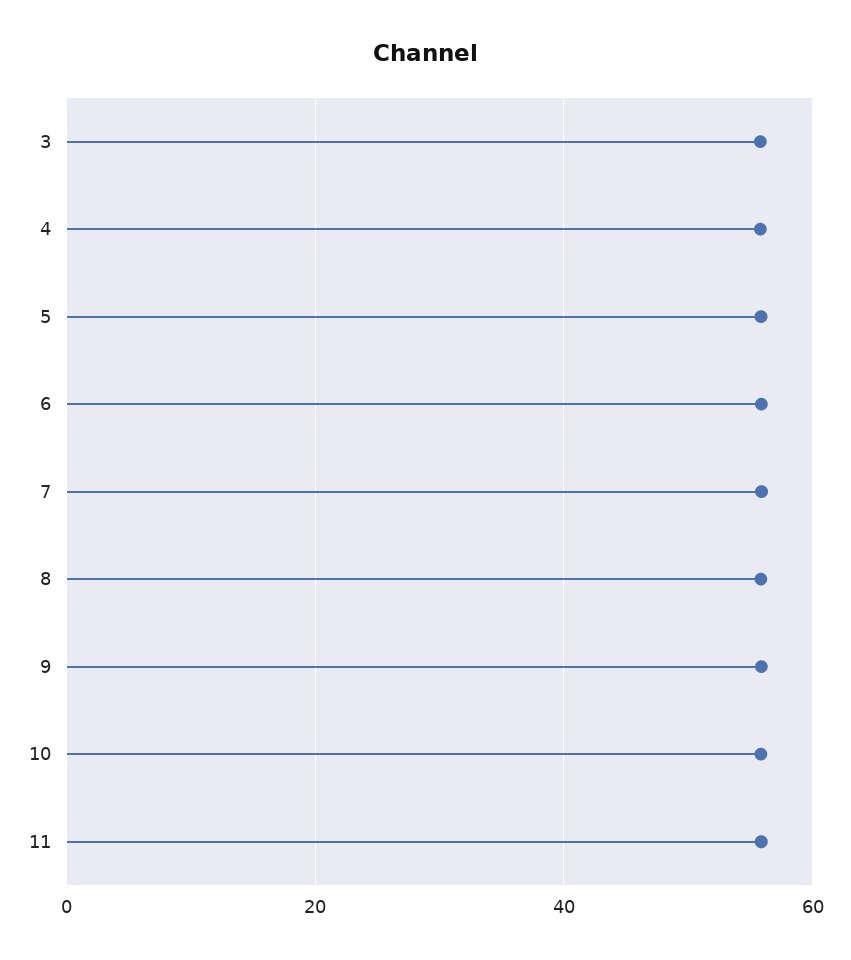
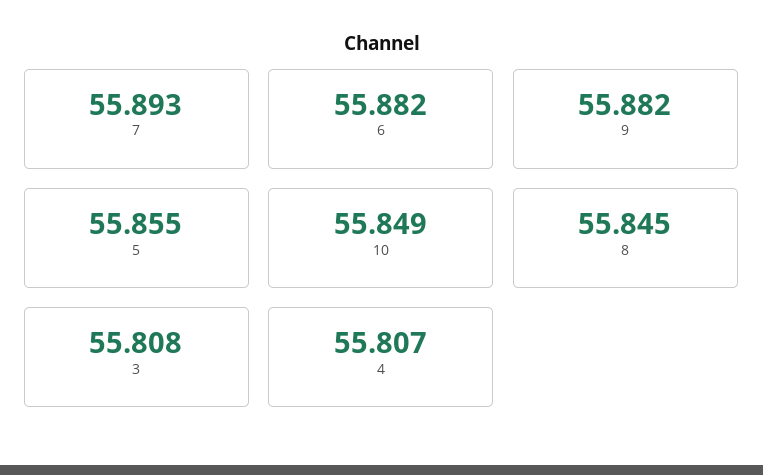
  {
    "3": 55.808,
    "4": 55.807,
    "5": 55.855,
    "6": 55.882,
    "7": 55.893,
    "8": 55.845,
    "9": 55.882,
-   "10": 55.849,
+   "10": 55.849
-   "11": 56
  }

